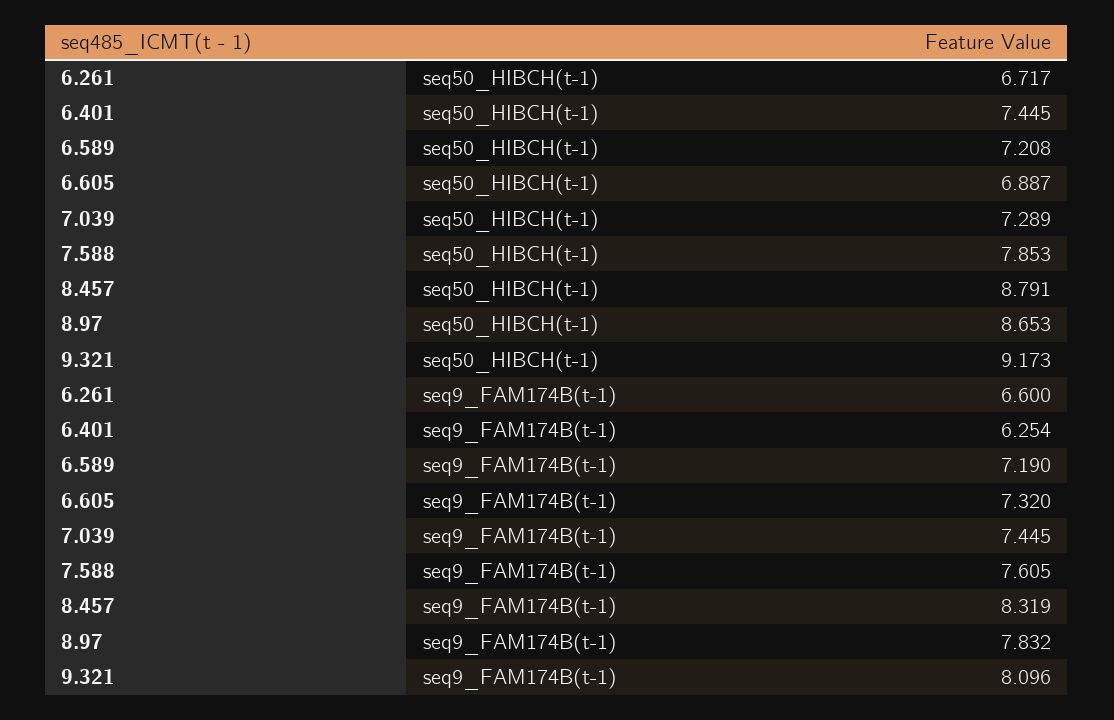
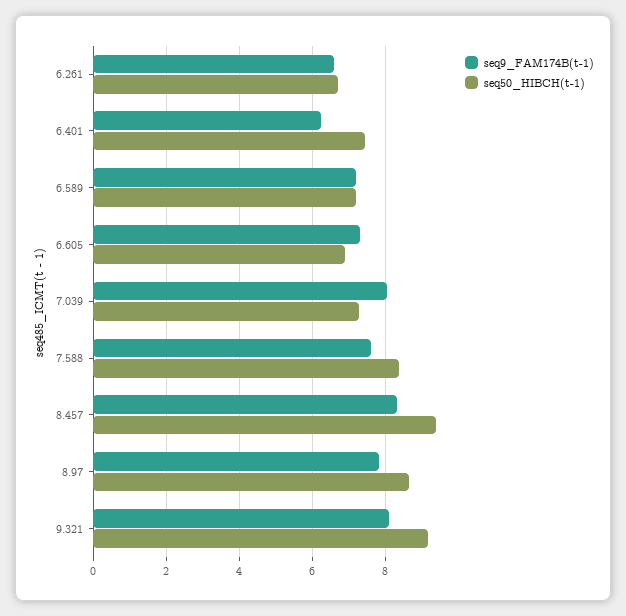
  {
    "seq50_HIBCH(t-1)": {
      "6.261": 6.717,
      "6.401": 7.445,
      "6.589": 7.208,
      "6.605": 6.887,
      "7.039": 7.289,
-     "7.588": 7.853,
+     "7.588": 8.4,
-     "8.457": 8.791,
+     "8.457": 9.4,
      "8.97": 8.653,
      "9.321": 9.173
    },
    "seq9_FAM174B(t-1)": {
      "6.261": 6.6,
      "6.401": 6.254,
      "6.589": 7.19,
      "6.605": 7.32,
-     "7.039": 7.445,
+     "7.039": 8,
      "7.588": 7.605,
      "8.457": 8.319,
      "8.97": 7.832,
      "9.321": 8.096
    }
  }

